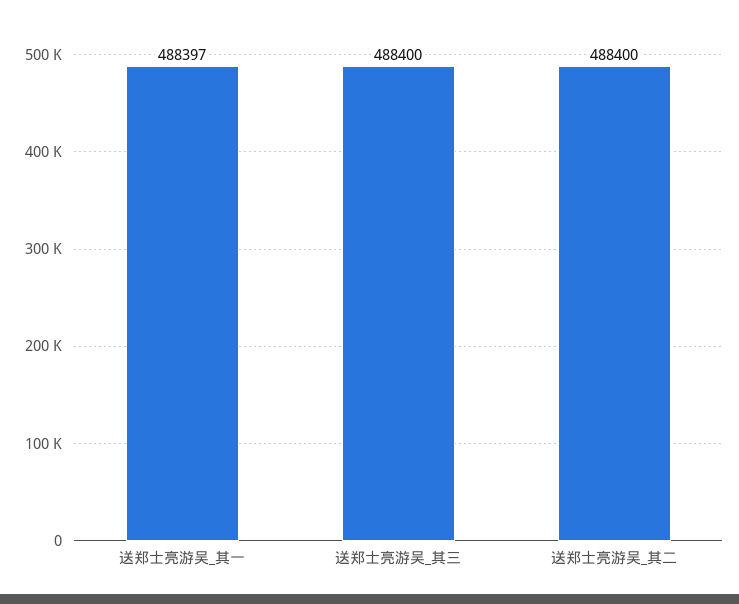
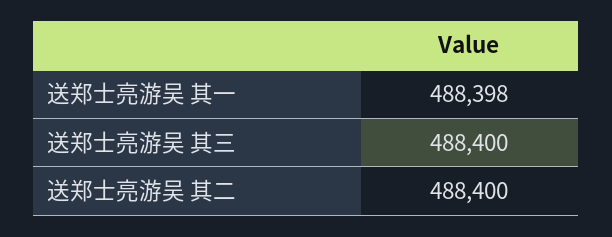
  {
-   "送郑士亮游吴_其一": 488397,
+   "送郑士亮游吴_其一": 488398,
    "送郑士亮游吴_其三": 488400,
    "送郑士亮游吴_其二": 488400
  }

